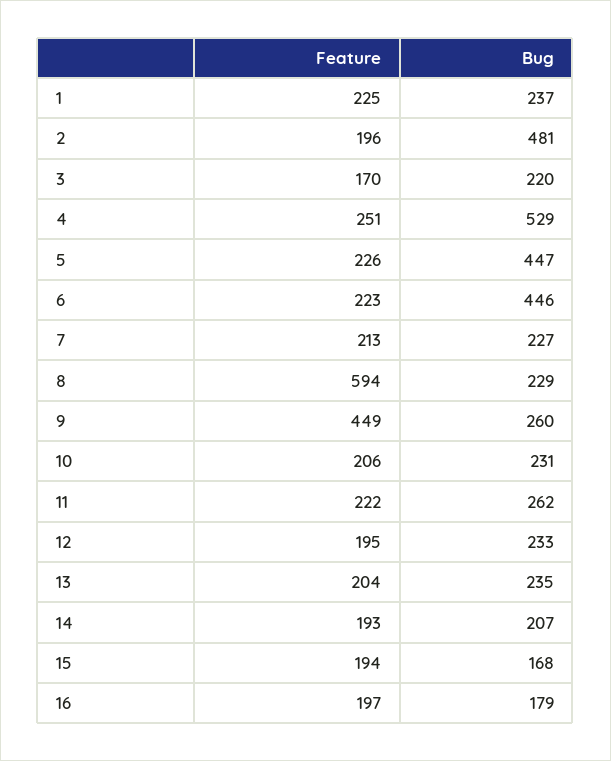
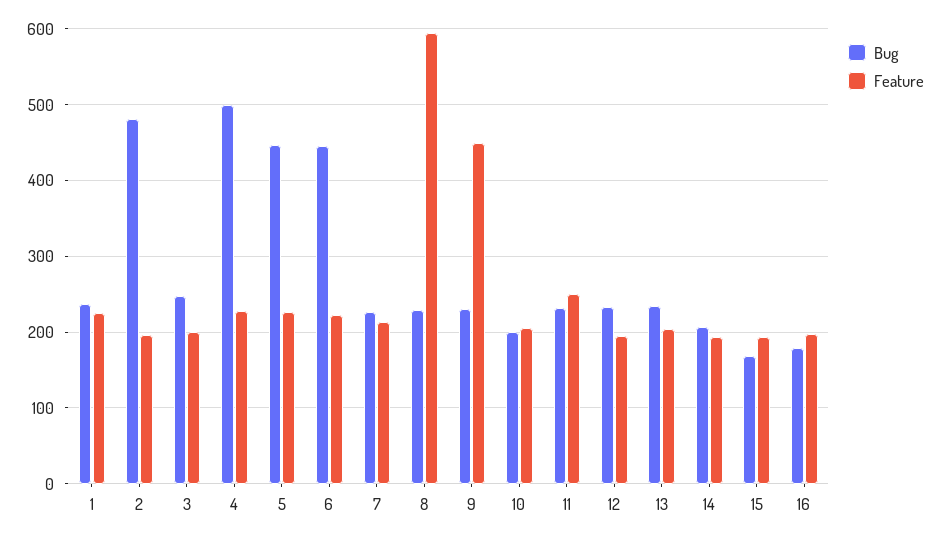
  {
    "Feature": {
      "1": 225,
      "2": 196,
-     "3": 170,
+     "3": 200,
-     "4": 251,
+     "4": 230,
      "5": 226,
      "6": 223,
      "7": 213,
      "8": 594,
      "9": 449,
      "10": 206,
-     "11": 222,
+     "11": 250,
      "12": 195,
      "13": 204,
      "14": 193,
      "15": 194,
      "16": 197
    },
    "Bug": {
      "1": 237,
      "2": 481,
-     "3": 220,
+     "3": 250,
-     "4": 529,
+     "4": 500,
      "5": 447,
      "6": 446,
      "7": 227,
      "8": 229,
-     "9": 260,
+     "9": 230,
-     "10": 231,
+     "10": 200,
-     "11": 262,
+     "11": 230,
      "12": 233,
      "13": 235,
      "14": 207,
      "15": 168,
      "16": 179
    }
  }

